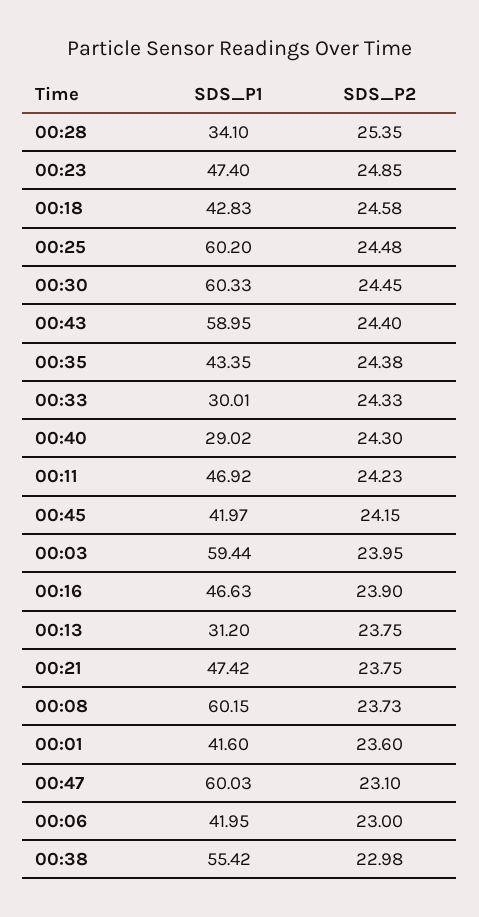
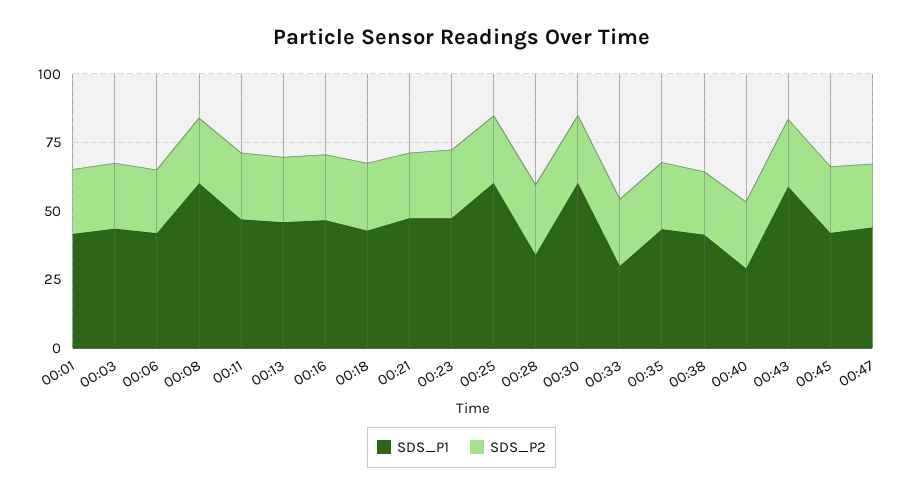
  {
    "SDS_P1": {
      "00:28": 34.1,
      "00:23": 47.4,
      "00:18": 42.83,
      "00:25": 60.2,
      "00:30": 60.33,
      "00:43": 58.95,
      "00:35": 43.35,
      "00:33": 30.01,
      "00:40": 29.02,
      "00:11": 46.92,
      "00:45": 41.97,
-     "00:03": 59.44,
+     "00:03": 45,
      "00:16": 46.63,
-     "00:13": 31.2,
+     "00:13": 45,
      "00:21": 47.42,
      "00:08": 60.15,
      "00:01": 41.6,
-     "00:47": 60.03,
+     "00:47": 45,
      "00:06": 41.95,
-     "00:38": 55.42
+     "00:38": 40
    },
    "SDS_P2": {
      "00:28": 25.35,
      "00:23": 24.85,
      "00:18": 24.58,
      "00:25": 24.48,
      "00:30": 24.45,
      "00:43": 24.4,
      "00:35": 24.38,
      "00:33": 24.33,
      "00:40": 24.3,
      "00:11": 24.23,
      "00:45": 24.15,
      "00:03": 23.95,
      "00:16": 23.9,
      "00:13": 23.75,
      "00:21": 23.75,
      "00:08": 23.73,
      "00:01": 23.6,
      "00:47": 23.1,
      "00:06": 23,
      "00:38": 22.98
    }
  }

